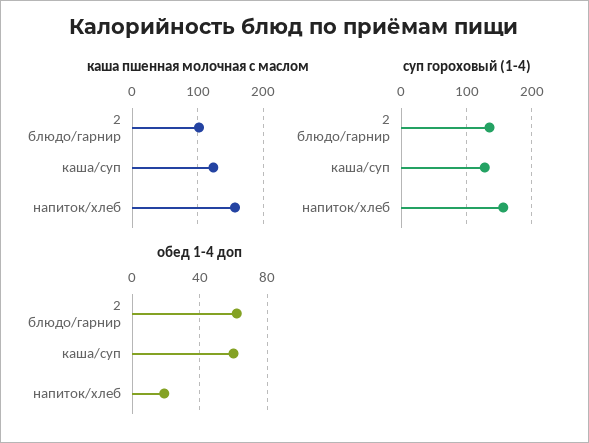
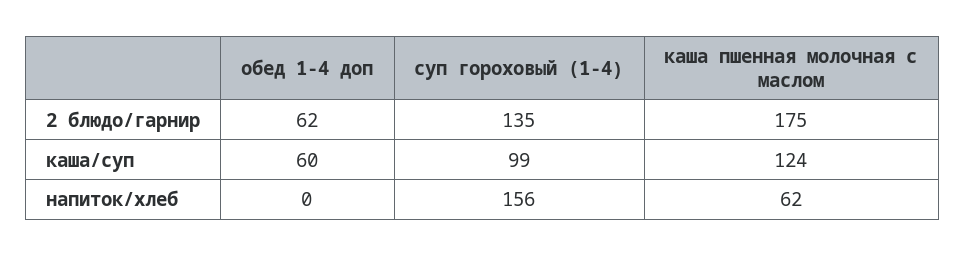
  {
    "каша пшенная молочная с маслом": {
-     "2 блюдо/гарнир": 100,
+     "2 блюдо/гарнир": 175,
      "каша/суп": 124,
-     "напиток/хлеб": 160
+     "напиток/хлеб": 62
    },
    "суп гороховый (1-4)": {
      "2 блюдо/гарнир": 135,
-     "каша/суп": 130,
+     "каша/суп": 99,
      "напиток/хлеб": 156
    },
    "обед 1-4 доп": {
      "2 блюдо/гарнир": 62,
      "каша/суп": 60,
-     "напиток/хлеб": 20
+     "напиток/хлеб": 0
    }
  }

